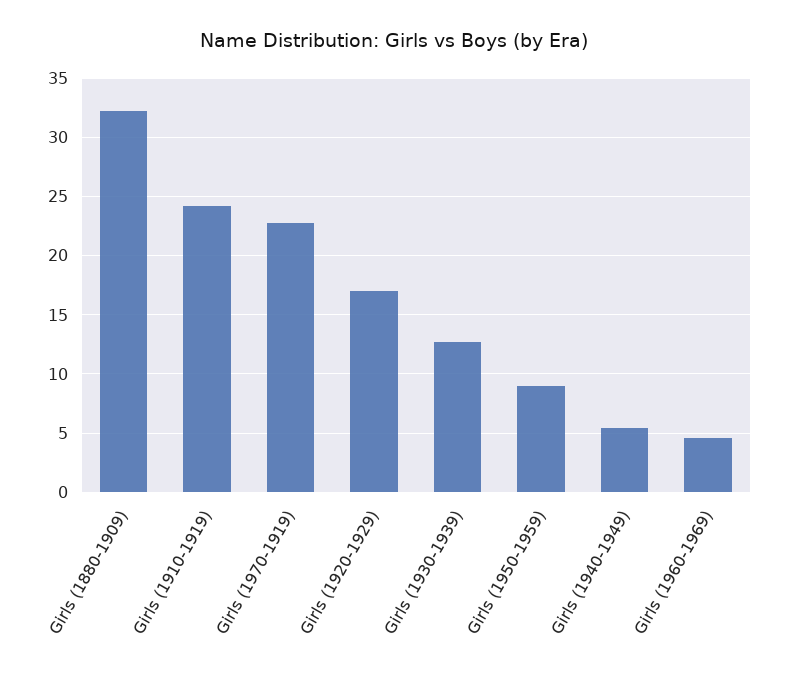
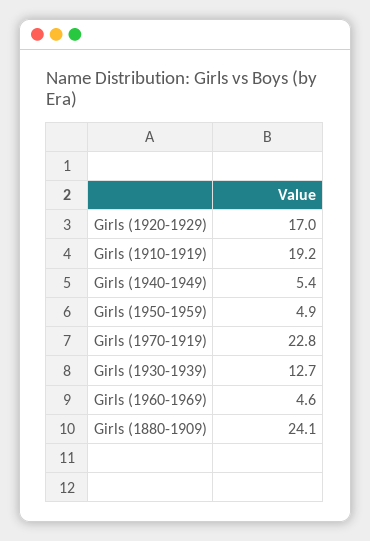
  {
-   "Girls (1880-1909)": 32,
+   "Girls (1880-1909)": 24.1,
-   "Girls (1910-1919)": 24,
+   "Girls (1910-1919)": 19.2,
    "Girls (1970-1919)": 22.8,
    "Girls (1920-1929)": 17,
    "Girls (1930-1939)": 12.7,
-   "Girls (1950-1959)": 9,
+   "Girls (1950-1959)": 4.9,
    "Girls (1940-1949)": 5.4,
    "Girls (1960-1969)": 4.6
  }

